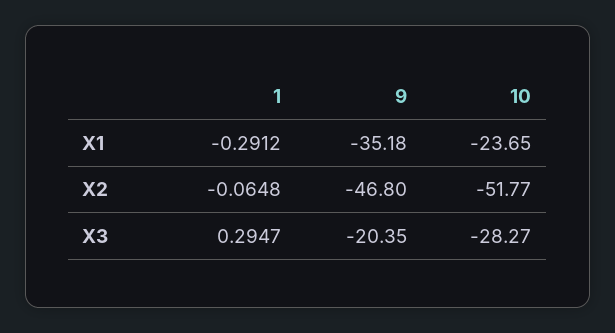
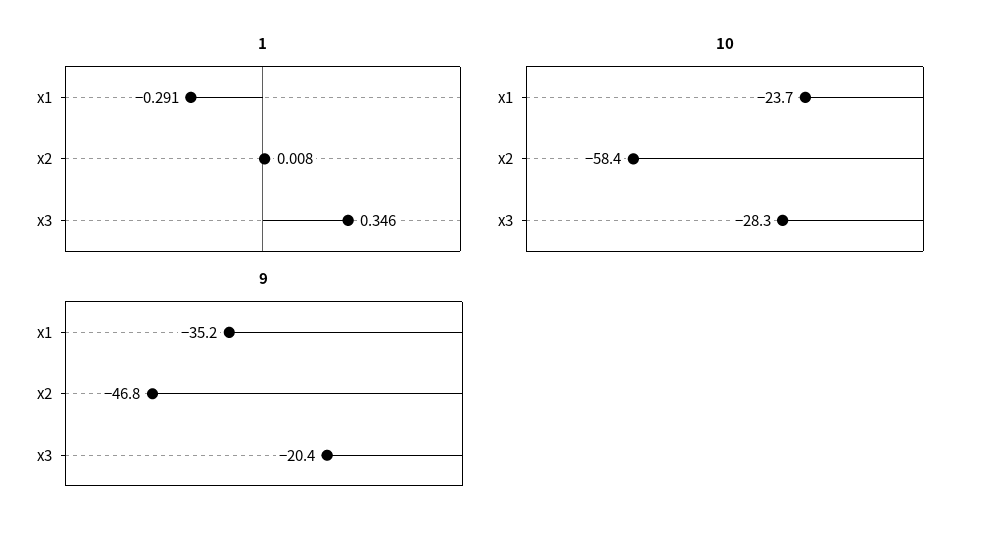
  {
    "1": {
      "X1": -0.2912,
-     "X2": -0.0648,
+     "X2": 0.008,
-     "X3": 0.2947
+     "X3": 0.346
    },
    "9": {
      "X1": -35.18,
      "X2": -46.8,
      "X3": -20.35
    },
    "10": {
      "X1": -23.65,
-     "X2": -51.77,
+     "X2": -58.4,
      "X3": -28.27
    }
  }

